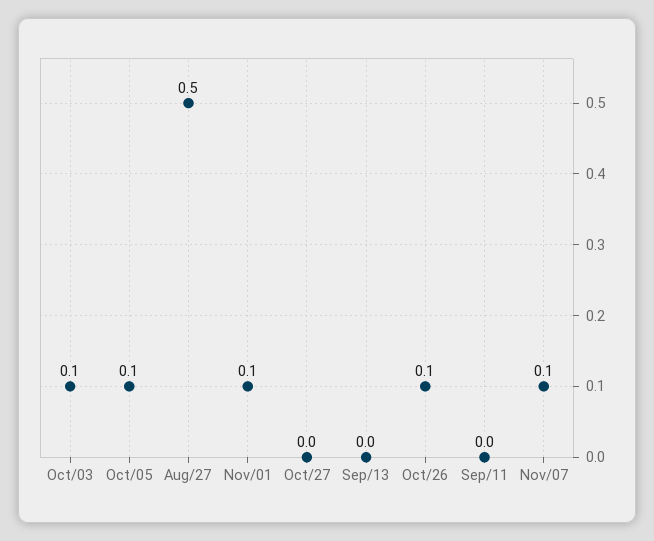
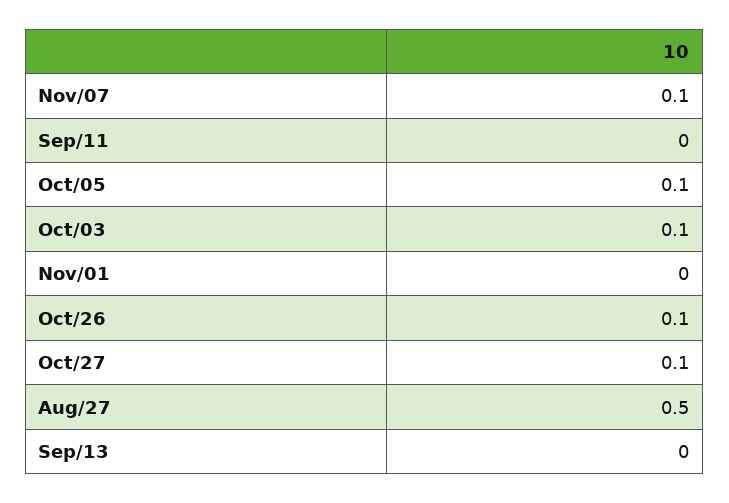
  {
    "Oct/03": 0.1,
    "Oct/05": 0.1,
    "Aug/27": 0.5,
-   "Nov/01": 0.1,
+   "Nov/01": 0,
-   "Oct/27": 0,
+   "Oct/27": 0.1,
    "Sep/13": 0,
    "Oct/26": 0.1,
    "Sep/11": 0,
    "Nov/07": 0.1
  }

